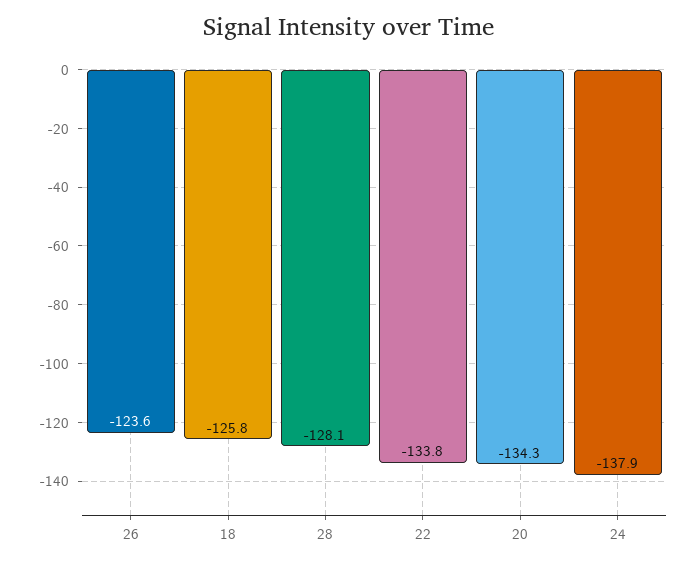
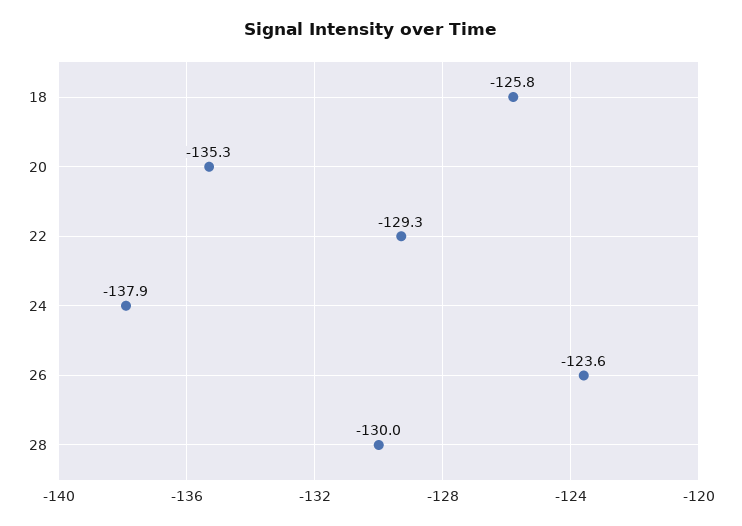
  {
    "26": -123.6,
    "18": -125.8,
-   "28": -128.1,
+   "28": -130,
-   "22": -133.8,
+   "22": -129.3,
-   "20": -134.3,
+   "20": -135.3,
    "24": -137.9
  }

